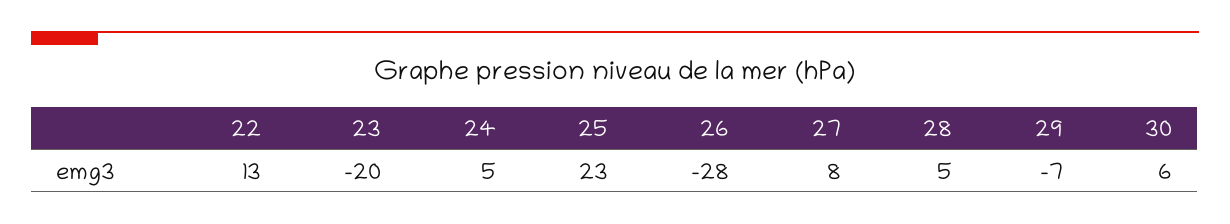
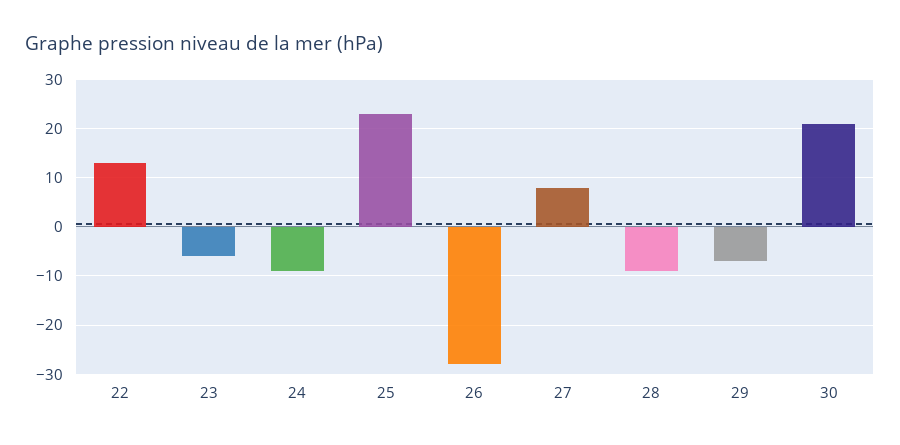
  {
    "22": 13,
-   "23": -20,
+   "23": -5,
-   "24": 5,
+   "24": -10,
    "25": 23,
    "26": -28,
    "27": 8,
-   "28": 5,
+   "28": -10,
    "29": -7,
-   "30": 6
+   "30": 20
  }

